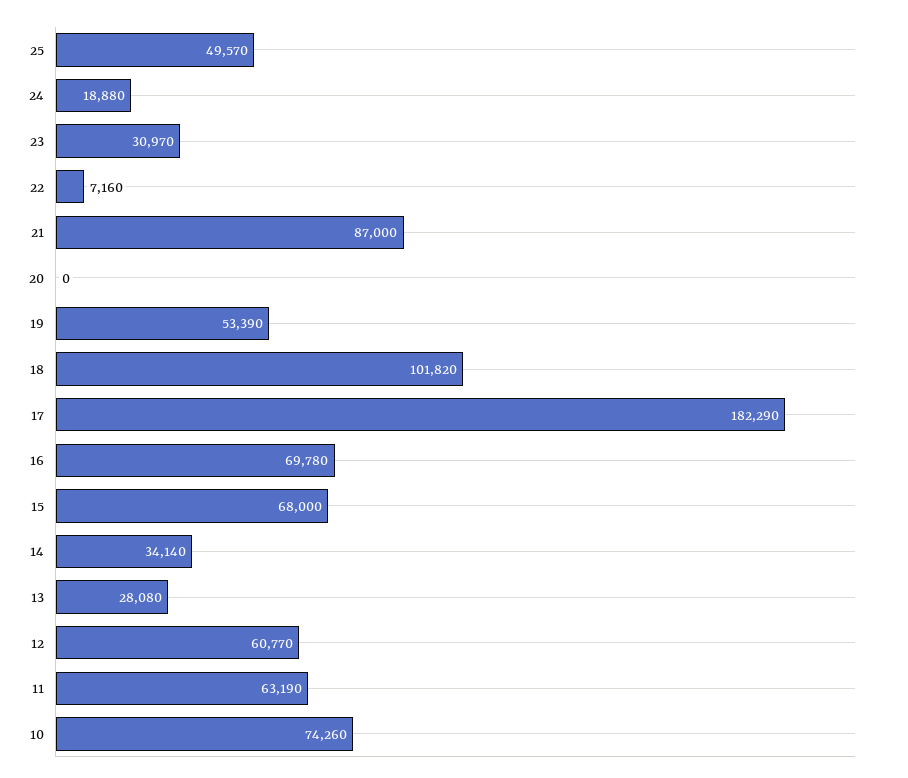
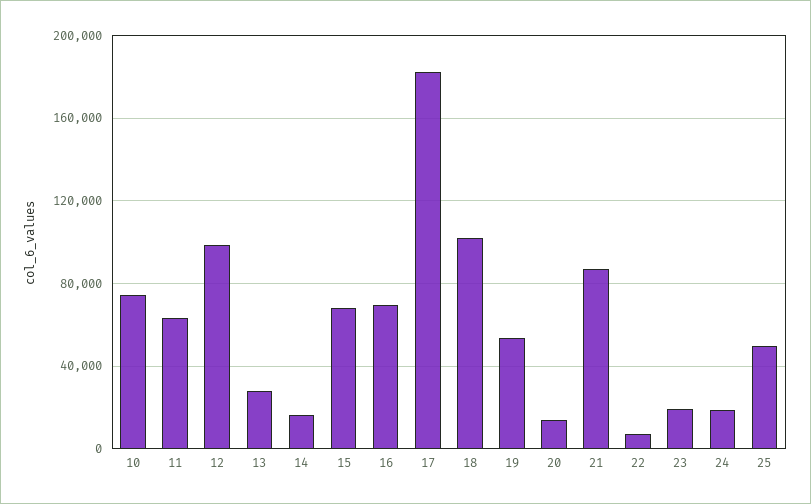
  {
    "25": 49570,
    "24": 18880,
-   "23": 30970,
+   "23": 20000,
    "22": 7160,
    "21": 87000,
-   "20": 0,
+   "20": 15000,
    "19": 53390,
    "18": 101820,
    "17": 182290,
    "16": 69780,
    "15": 68000,
-   "14": 34140,
+   "14": 15000,
    "13": 28080,
-   "12": 60770,
+   "12": 100000,
    "11": 63190,
    "10": 74260
  }

